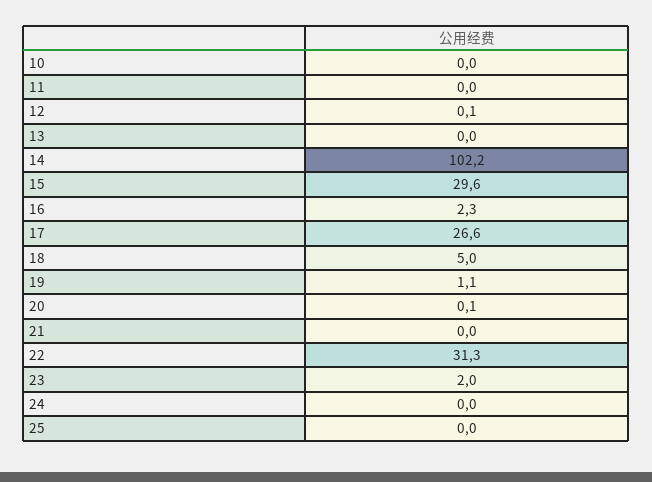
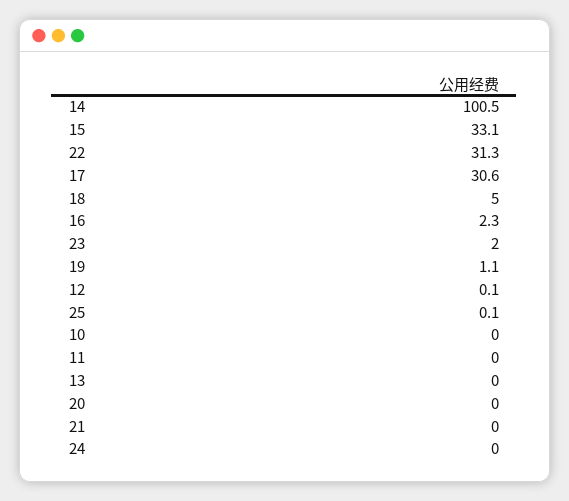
  {
    "10": 0,
    "11": 0,
    "12": 0.1,
    "13": 0,
-   "14": 102.2,
+   "14": 100.5,
-   "15": 29.6,
+   "15": 33.1,
    "16": 2.3,
-   "17": 26.6,
+   "17": 30.6,
    "18": 5,
    "19": 1.1,
-   "20": 0.1,
+   "20": 0,
    "21": 0,
    "22": 31.3,
    "23": 2,
    "24": 0,
-   "25": 0
+   "25": 0.1
  }

